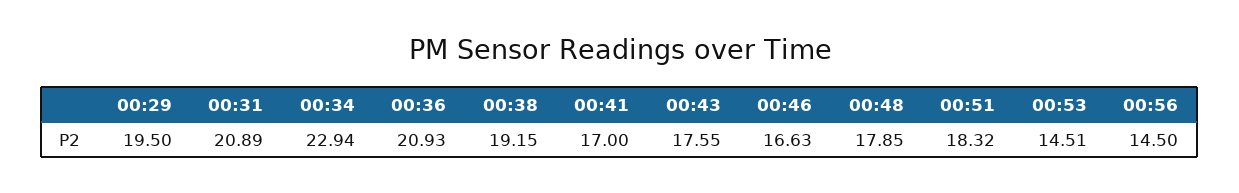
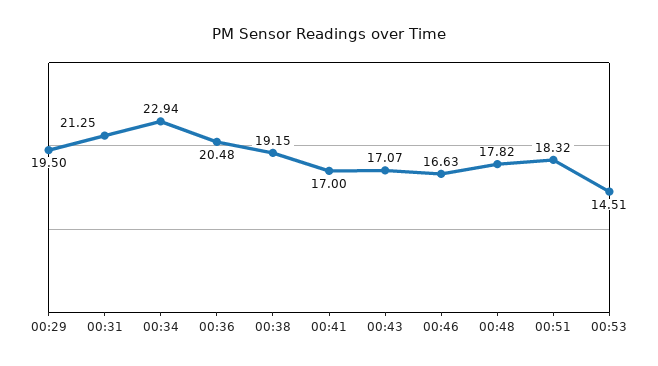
  {
    "00:29": 19.5,
-   "00:31": 20.89,
+   "00:31": 21.25,
    "00:34": 22.94,
-   "00:36": 20.93,
+   "00:36": 20.48,
    "00:38": 19.15,
    "00:41": 17,
-   "00:43": 17.55,
+   "00:43": 17.07,
    "00:46": 16.63,
-   "00:48": 17.85,
+   "00:48": 17.82,
    "00:51": 18.32,
-   "00:53": 14.51,
+   "00:53": 14.51
-   "00:56": 14.5
  }

